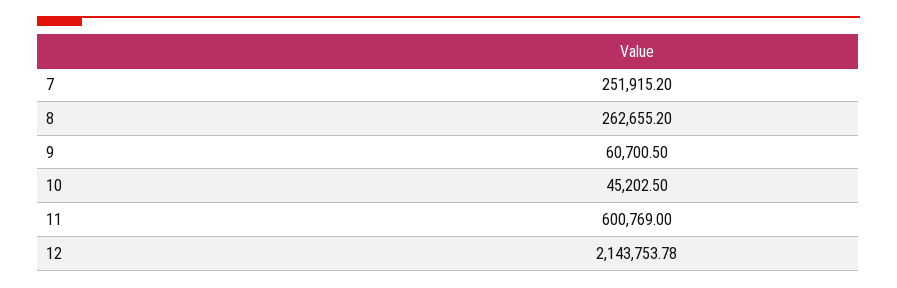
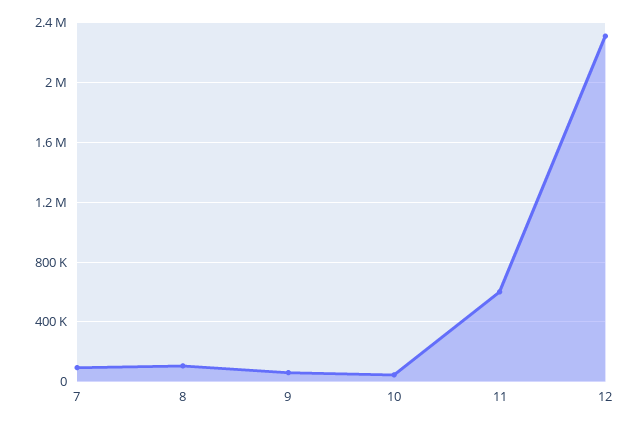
  {
-   "7": 251915.2,
+   "7": 100000,
-   "8": 262655.2,
+   "8": 100000,
    "9": 60700.5,
    "10": 45202.5,
    "11": 600769,
-   "12": 2143753.78
+   "12": 2300000
  }

